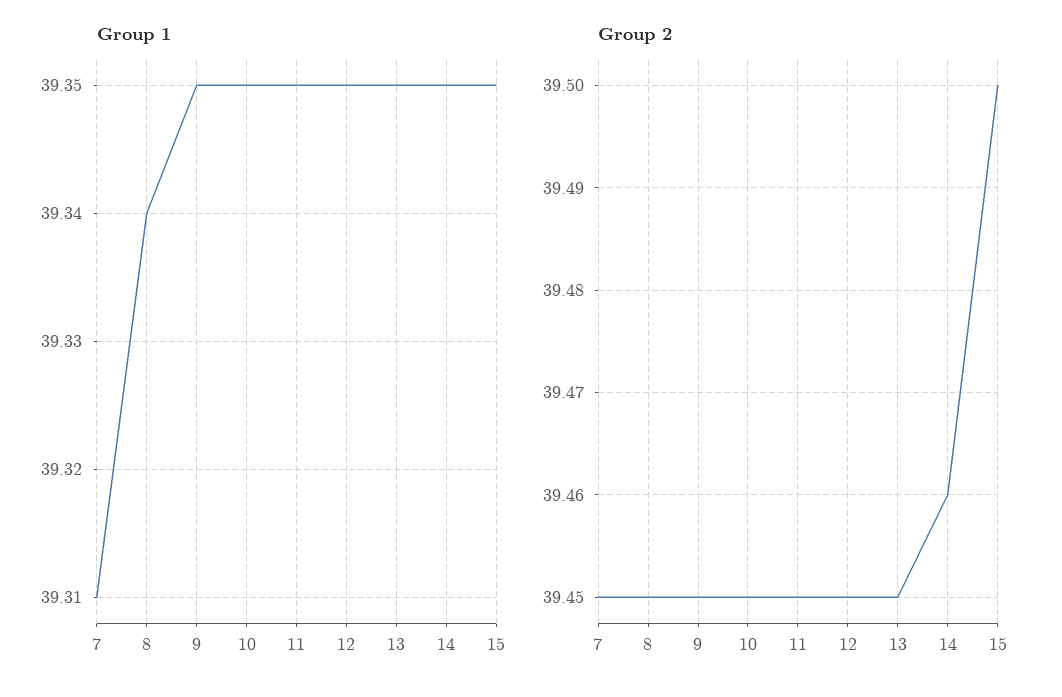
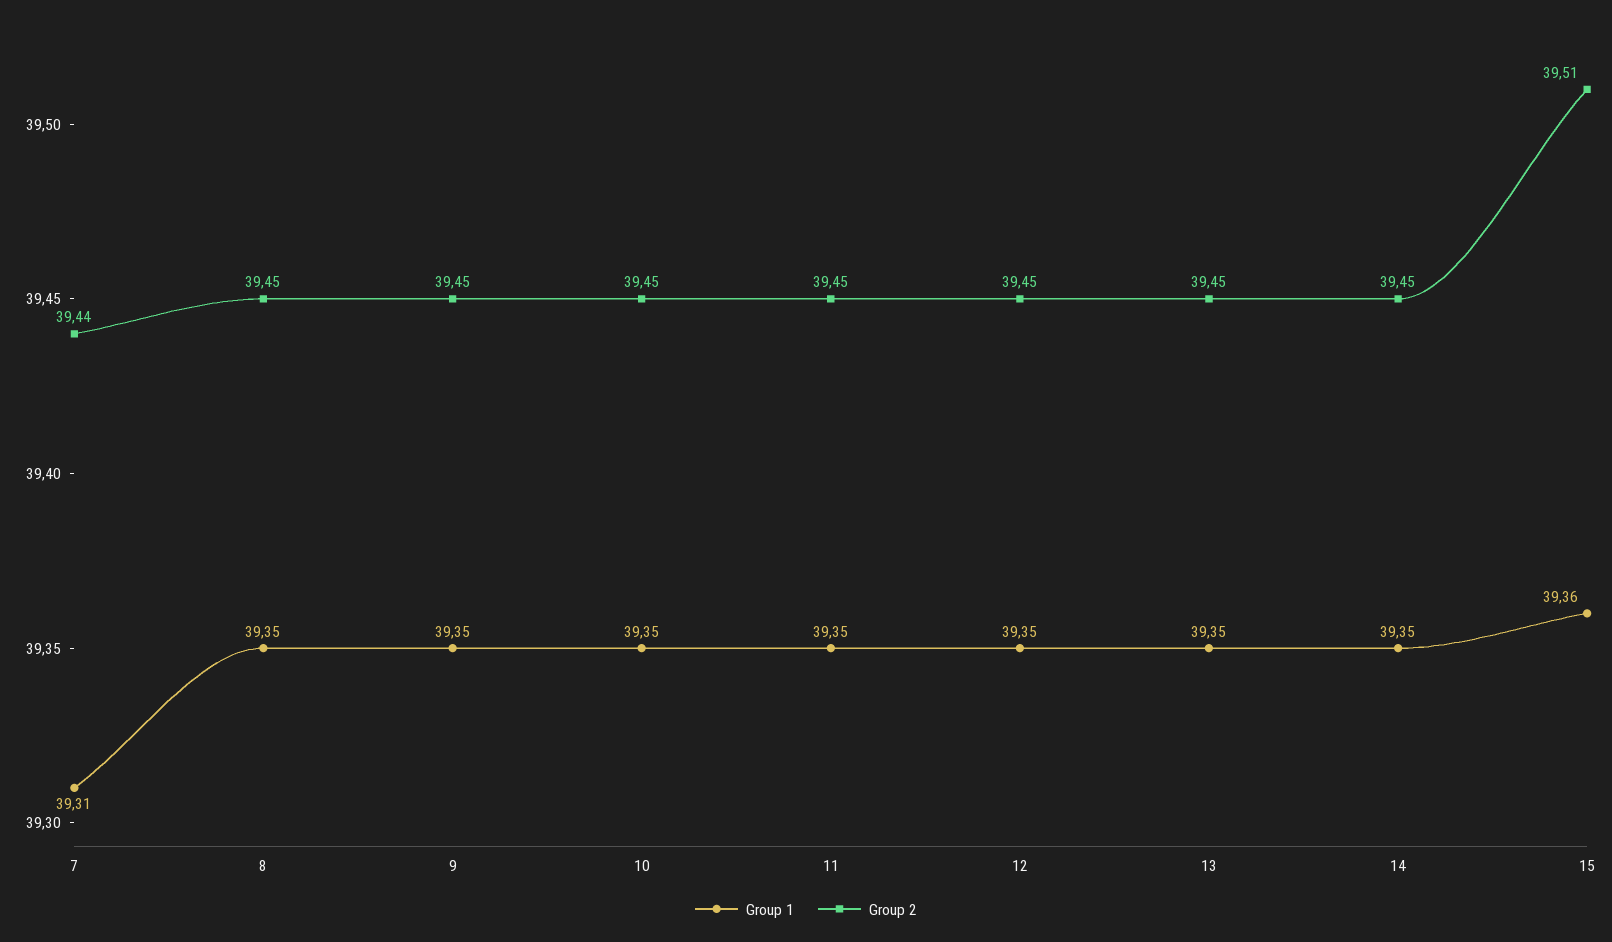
  {
    "Group 1": {
      "7": 39.31,
-     "8": 39.34,
+     "8": 39.35,
      "9": 39.35,
      "10": 39.35,
      "11": 39.35,
      "12": 39.35,
      "13": 39.35,
      "14": 39.35,
-     "15": 39.35
+     "15": 39.36
    },
    "Group 2": {
-     "7": 39.45,
+     "7": 39.44,
      "8": 39.45,
      "9": 39.45,
      "10": 39.45,
      "11": 39.45,
      "12": 39.45,
      "13": 39.45,
-     "14": 39.46,
+     "14": 39.45,
-     "15": 39.5
+     "15": 39.51
    }
  }

